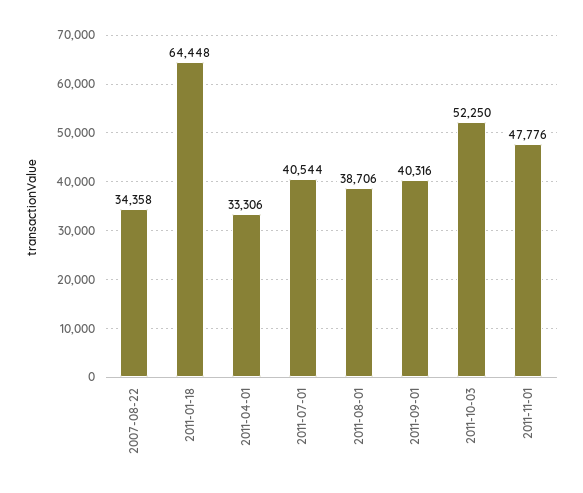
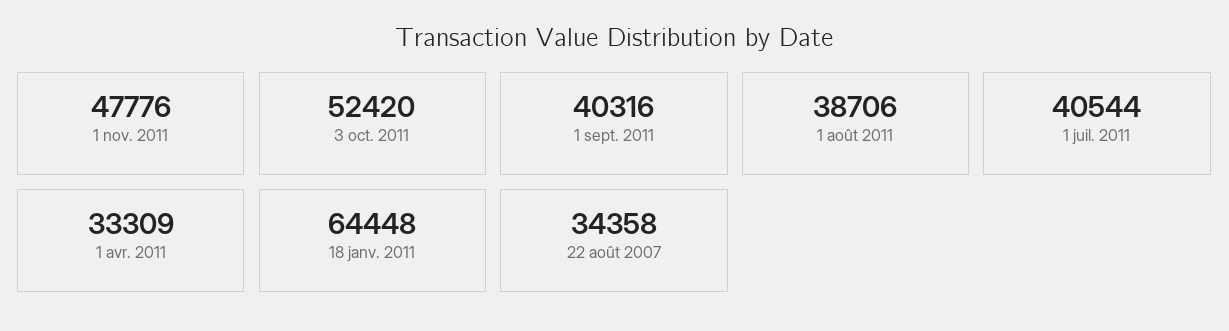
  {
    "2007-08-22": 34358,
    "2011-01-18": 64448,
-   "2011-04-01": 33306,
+   "2011-04-01": 33309,
    "2011-07-01": 40544,
    "2011-08-01": 38706,
    "2011-09-01": 40316,
-   "2011-10-03": 52250,
+   "2011-10-03": 52420,
    "2011-11-01": 47776
  }

